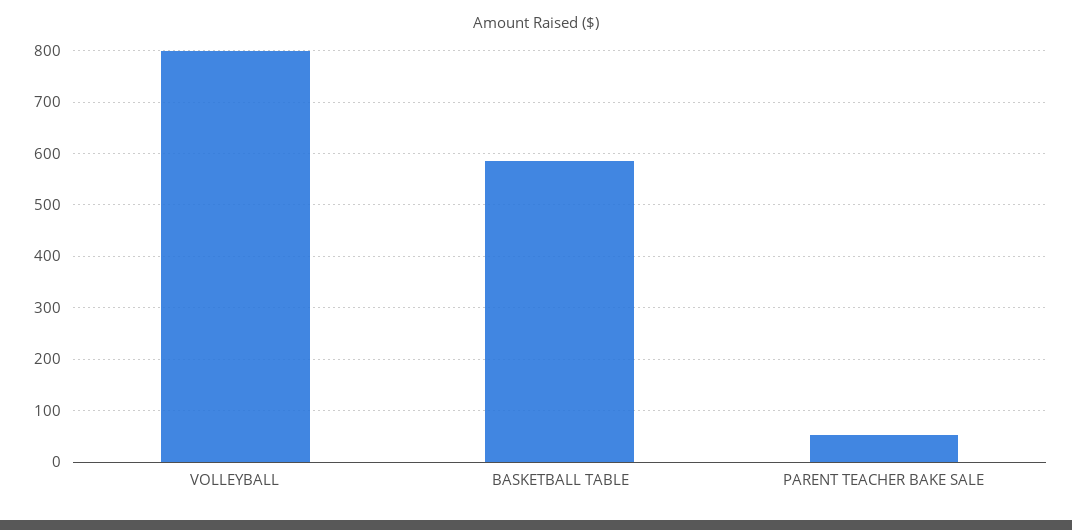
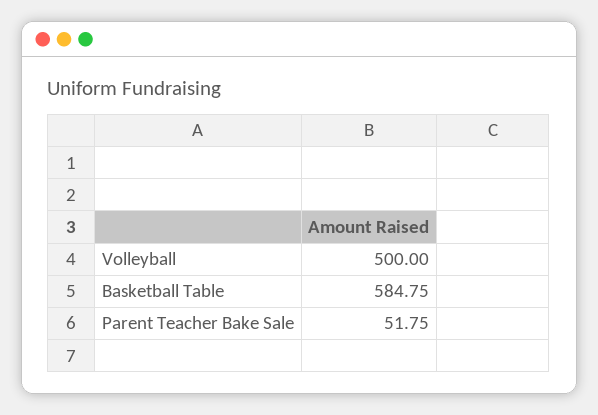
  {
-   "VOLLEYBALL": 800,
+   "VOLLEYBALL": 500,
    "BASKETBALL TABLE": 584.75,
    "PARENT TEACHER BAKE SALE": 51.75
  }

